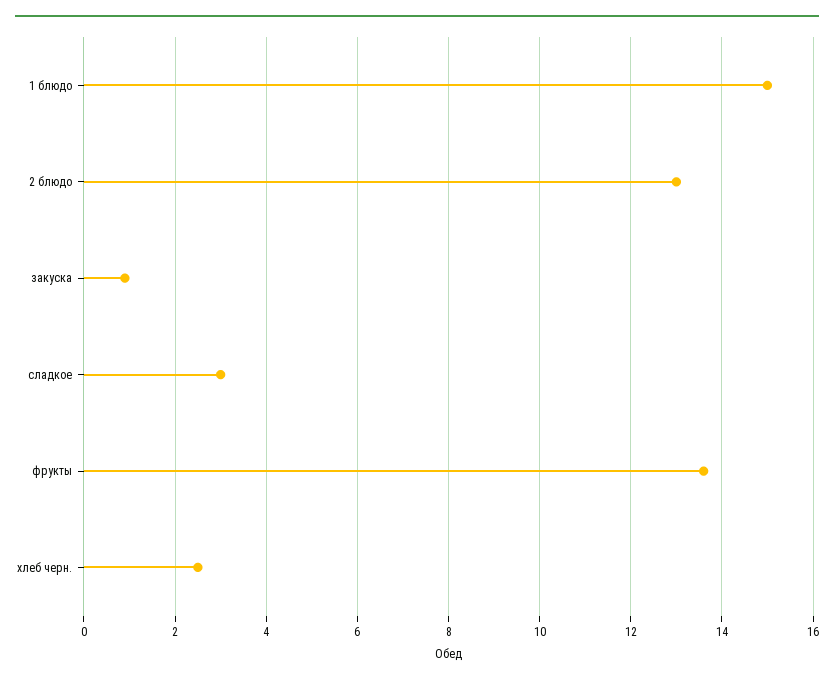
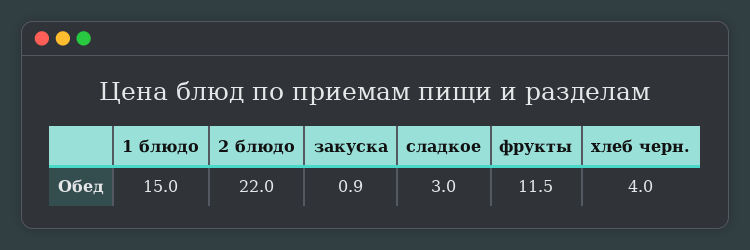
  {
    "1 блюдо": 15,
-   "2 блюдо": 13,
+   "2 блюдо": 22,
    "закуска": 0.9,
    "сладкое": 3,
-   "фрукты": 13.5,
+   "фрукты": 11.5,
-   "хлеб черн.": 2.5
+   "хлеб черн.": 4
  }

